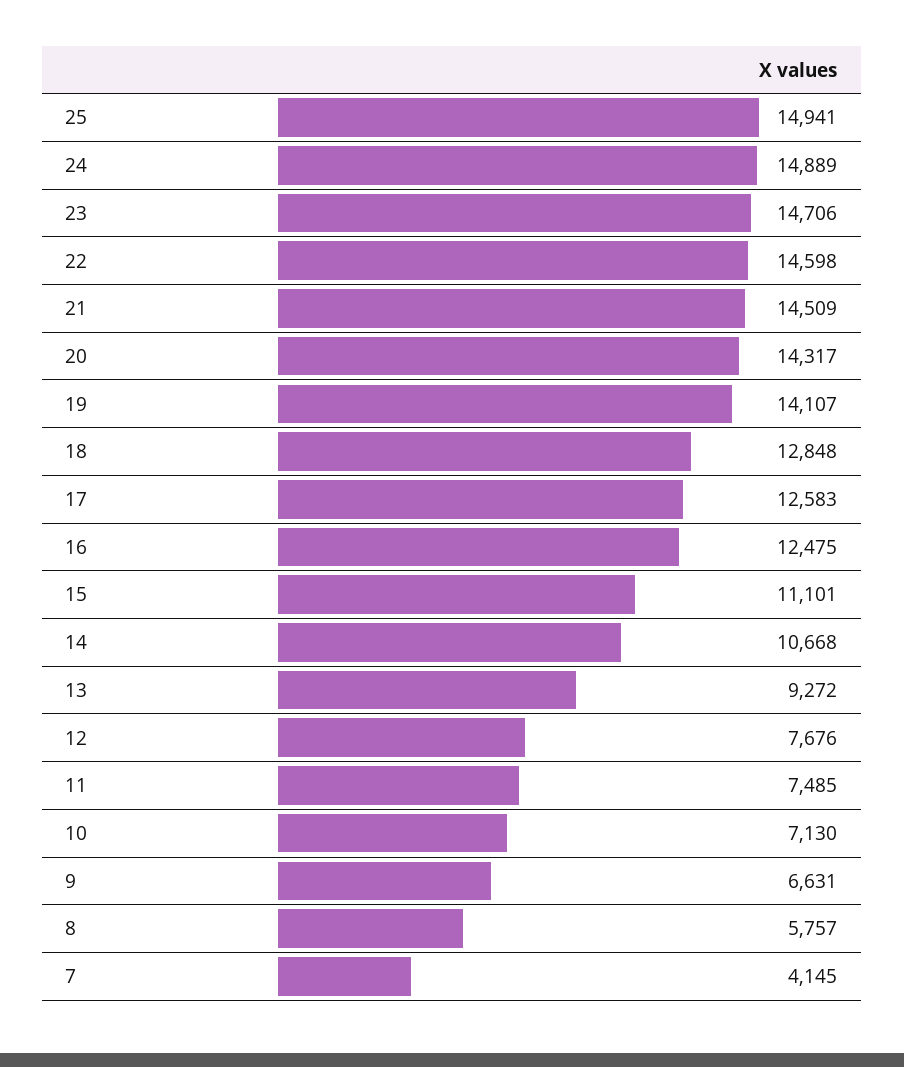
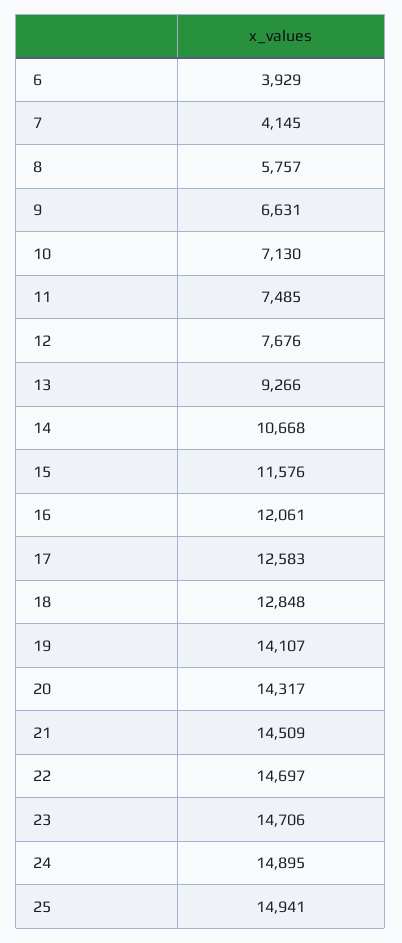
  {
    "25": 14941,
-   "24": 14889,
+   "24": 14895,
    "23": 14706,
-   "22": 14598,
+   "22": 14697,
    "21": 14509,
    "20": 14317,
    "19": 14107,
    "18": 12848,
    "17": 12583,
-   "16": 12475,
+   "16": 12061,
-   "15": 11101,
+   "15": 11576,
    "14": 10668,
-   "13": 9272,
+   "13": 9266,
    "12": 7676,
    "11": 7485,
    "10": 7130,
    "9": 6631,
    "8": 5757,
-   "7": 4145
+   "7": 4145,
+   "6": 3929
  }

